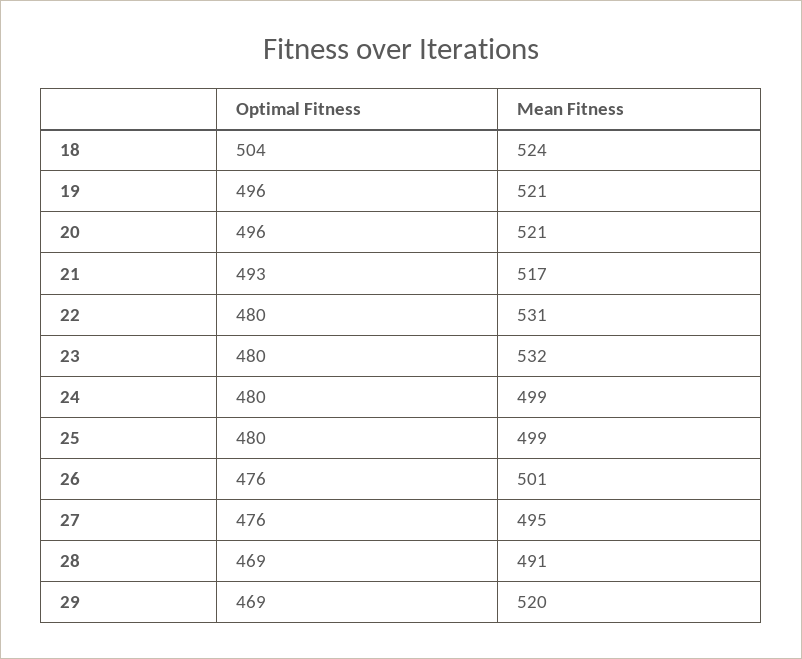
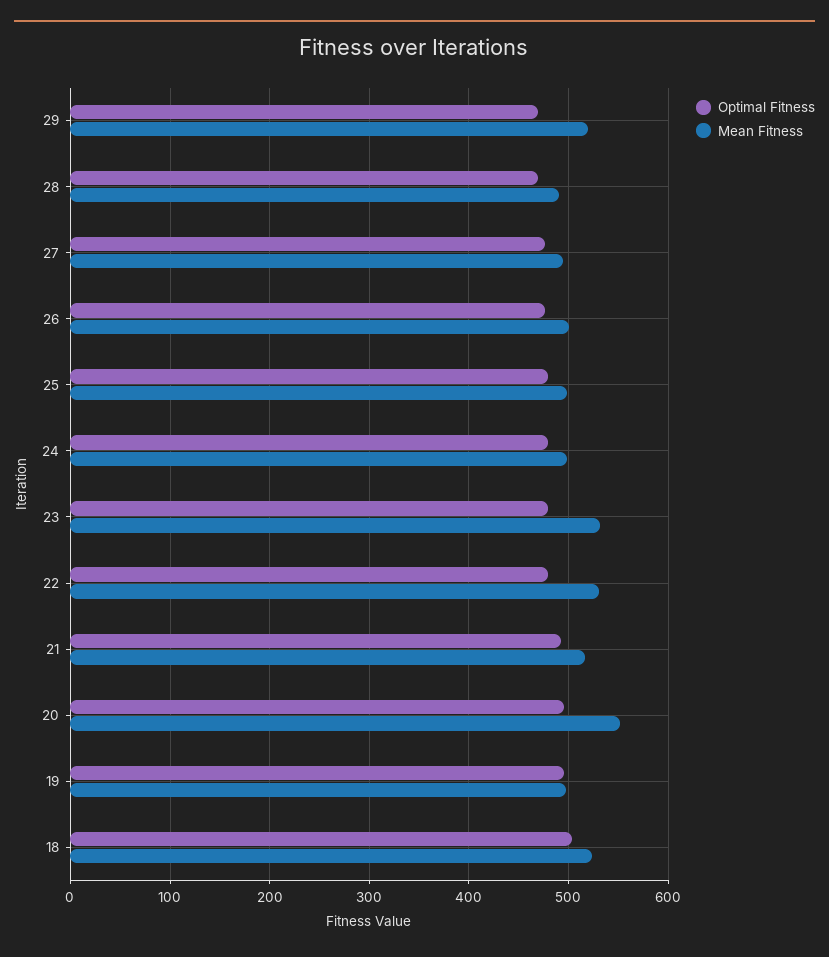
  {
    "Optimal Fitness": {
      "18": 504,
      "19": 496,
      "20": 496,
      "21": 493,
      "22": 480,
      "23": 480,
      "24": 480,
      "25": 480,
      "26": 476,
      "27": 476,
      "28": 469,
      "29": 469
    },
    "Mean Fitness": {
      "18": 524,
-     "19": 521,
+     "19": 500,
-     "20": 521,
+     "20": 550,
      "21": 517,
      "22": 531,
      "23": 532,
      "24": 499,
      "25": 499,
      "26": 501,
      "27": 495,
      "28": 491,
      "29": 520
    }
  }

